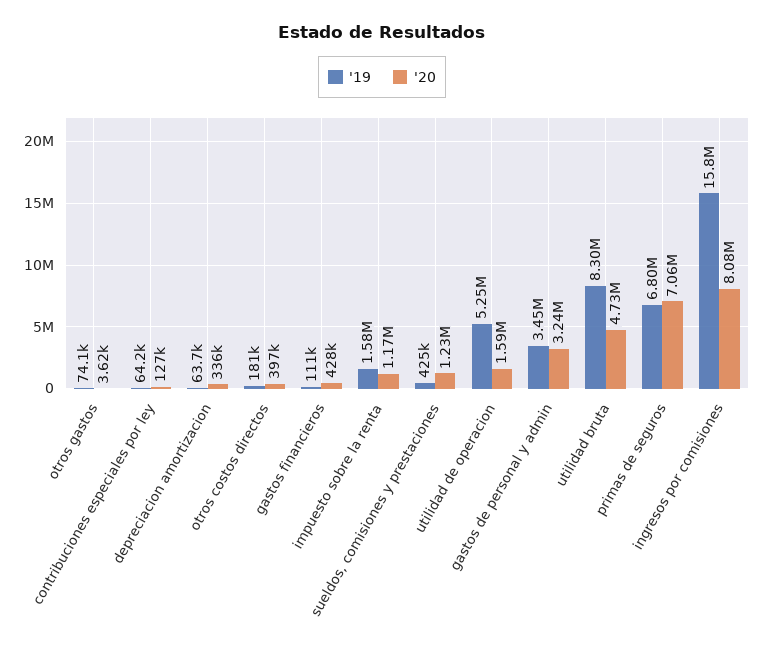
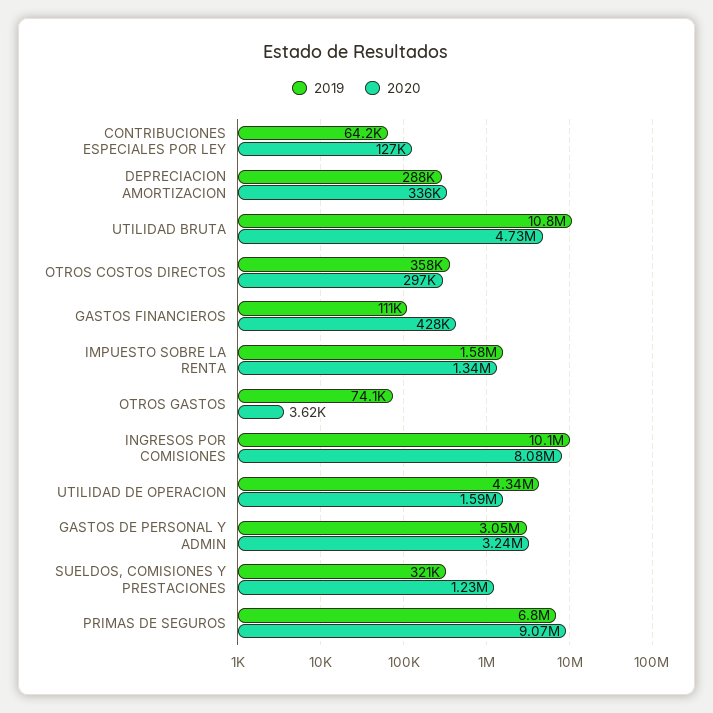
  {
    "'19": {
      "otros gastos": 74100,
      "contribuciones especiales por ley": 64200,
-     "depreciacion amortizacion": 63700,
+     "depreciacion amortizacion": 288000,
-     "otros costos directos": 181000,
+     "otros costos directos": 358000,
      "gastos financieros": 111000,
      "impuesto sobre la renta": 1580000,
-     "sueldos, comisiones y prestaciones": 425000,
+     "sueldos, comisiones y prestaciones": 321000,
-     "utilidad de operacion": 5250000,
+     "utilidad de operacion": 4340000,
-     "gastos de personal y admin": 3450000,
+     "gastos de personal y admin": 3050000,
-     "utilidad bruta": 8300000,
+     "utilidad bruta": 10800000,
      "primas de seguros": 6800000,
-     "ingresos por comisiones": 15800000
+     "ingresos por comisiones": 10100000
    },
    "'20": {
      "otros gastos": 3620,
      "contribuciones especiales por ley": 127000,
      "depreciacion amortizacion": 336000,
-     "otros costos directos": 397000,
+     "otros costos directos": 297000,
      "gastos financieros": 428000,
-     "impuesto sobre la renta": 1170000,
+     "impuesto sobre la renta": 1340000,
      "sueldos, comisiones y prestaciones": 1230000,
      "utilidad de operacion": 1590000,
      "gastos de personal y admin": 3240000,
      "utilidad bruta": 4730000,
-     "primas de seguros": 7060000,
+     "primas de seguros": 9070000,
      "ingresos por comisiones": 8080000
    }
  }

